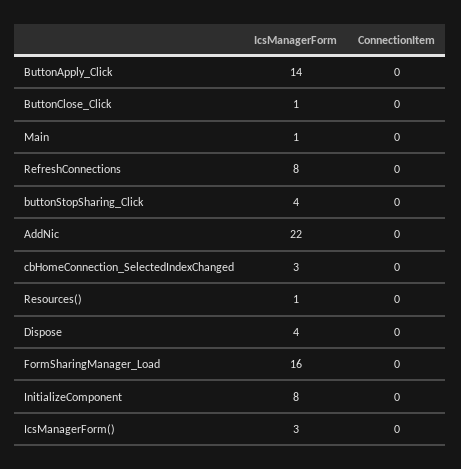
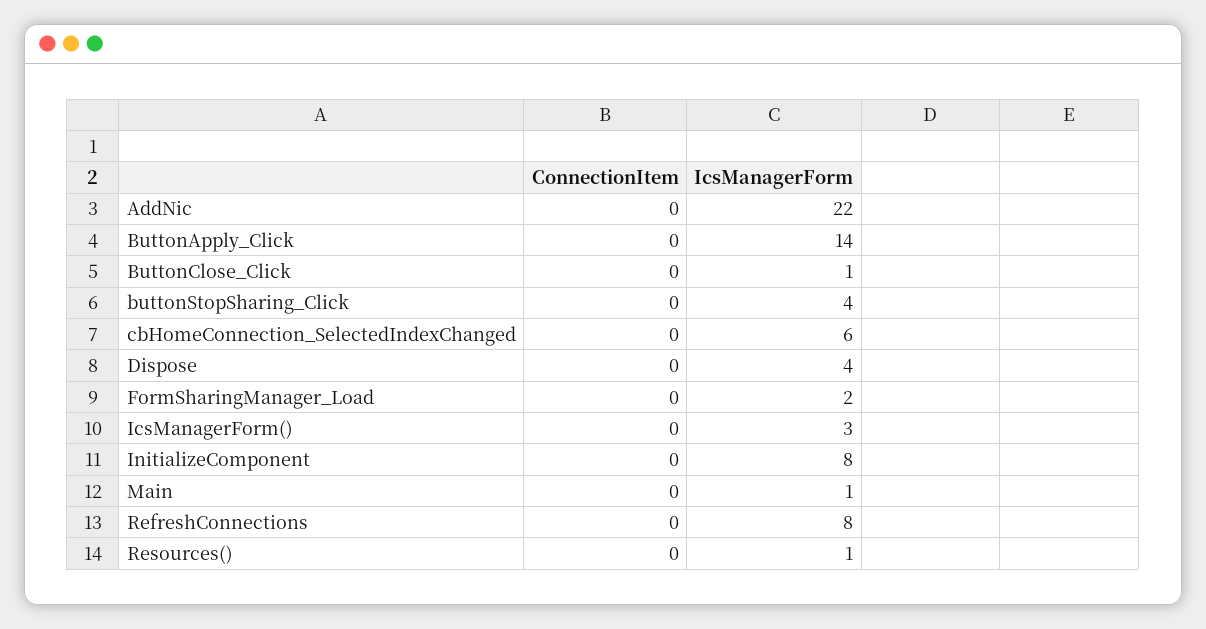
  {
    "IcsManagerForm": {
      "ButtonApply_Click": 14,
      "ButtonClose_Click": 1,
      "Main": 1,
      "RefreshConnections": 8,
      "buttonStopSharing_Click": 4,
      "AddNic": 22,
-     "cbHomeConnection_SelectedIndexChanged": 3,
+     "cbHomeConnection_SelectedIndexChanged": 6,
      "Resources()": 1,
      "Dispose": 4,
-     "FormSharingManager_Load": 16,
+     "FormSharingManager_Load": 2,
      "InitializeComponent": 8,
      "IcsManagerForm()": 3
    },
    "ConnectionItem": {
      "ButtonApply_Click": 0,
      "ButtonClose_Click": 0,
      "Main": 0,
      "RefreshConnections": 0,
      "buttonStopSharing_Click": 0,
      "AddNic": 0,
      "cbHomeConnection_SelectedIndexChanged": 0,
      "Resources()": 0,
      "Dispose": 0,
      "FormSharingManager_Load": 0,
      "InitializeComponent": 0,
      "IcsManagerForm()": 0
    }
  }

